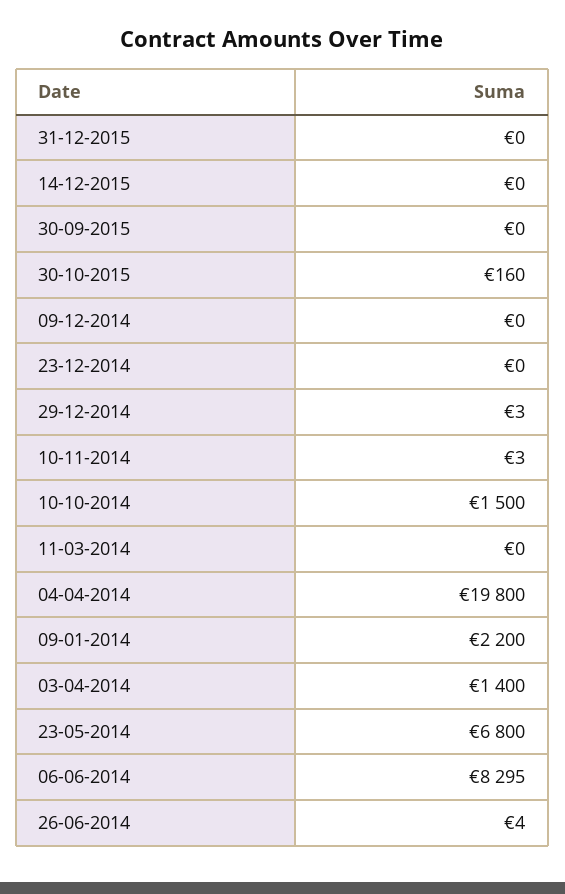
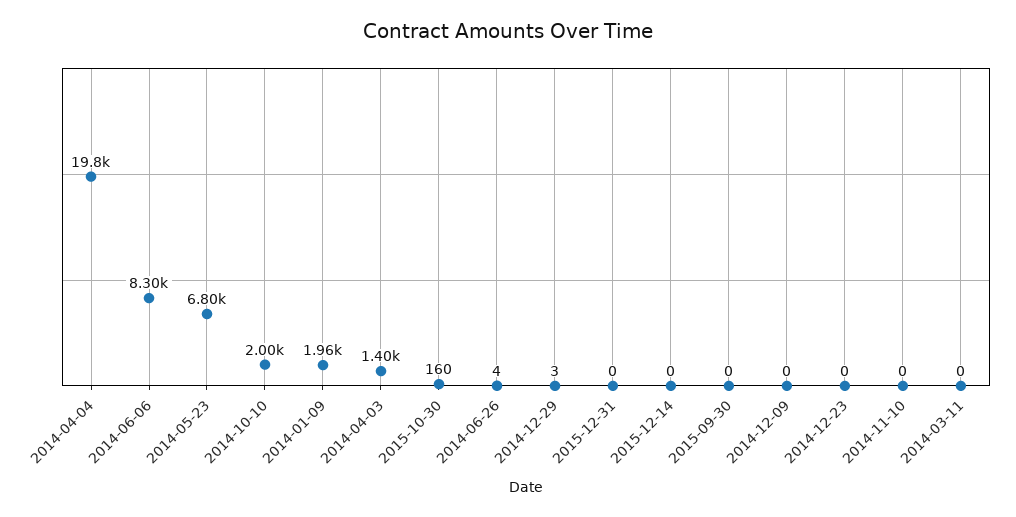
  {
    "31-12-2015": 0,
    "14-12-2015": 0,
    "30-09-2015": 0,
    "30-10-2015": 160,
    "09-12-2014": 0,
    "23-12-2014": 0,
    "29-12-2014": 3,
-   "10-11-2014": 3,
+   "10-11-2014": 0,
-   "10-10-2014": 1500,
+   "10-10-2014": 2000,
    "11-03-2014": 0,
    "04-04-2014": 19800,
-   "09-01-2014": 2200,
+   "09-01-2014": 1960,
    "03-04-2014": 1400,
    "23-05-2014": 6800,
    "06-06-2014": 8295,
    "26-06-2014": 4
  }

